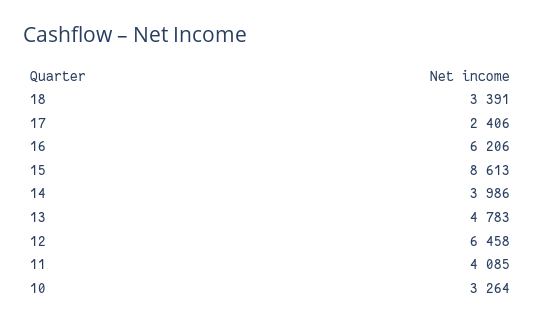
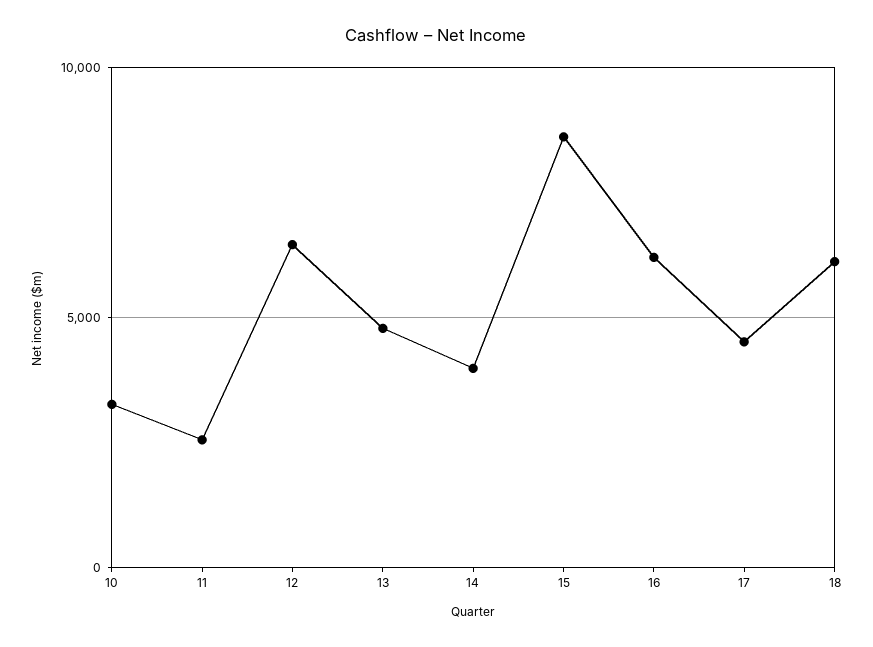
  {
-   "18": 3391,
+   "18": 6000,
-   "17": 2406,
+   "17": 4500,
    "16": 6206,
    "15": 8613,
    "14": 3986,
    "13": 4783,
    "12": 6458,
-   "11": 4085,
+   "11": 2500,
    "10": 3264
  }

